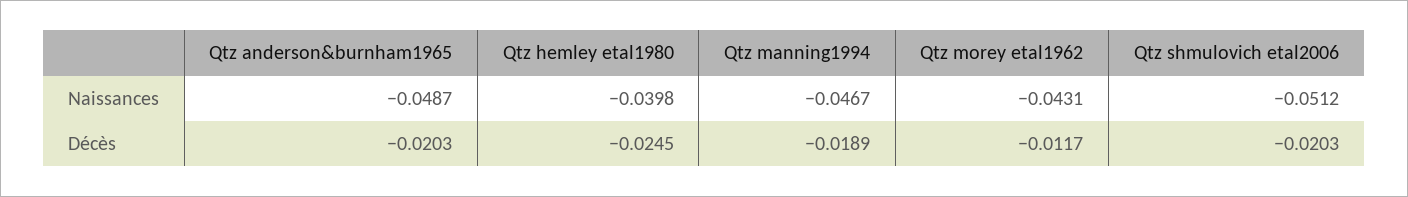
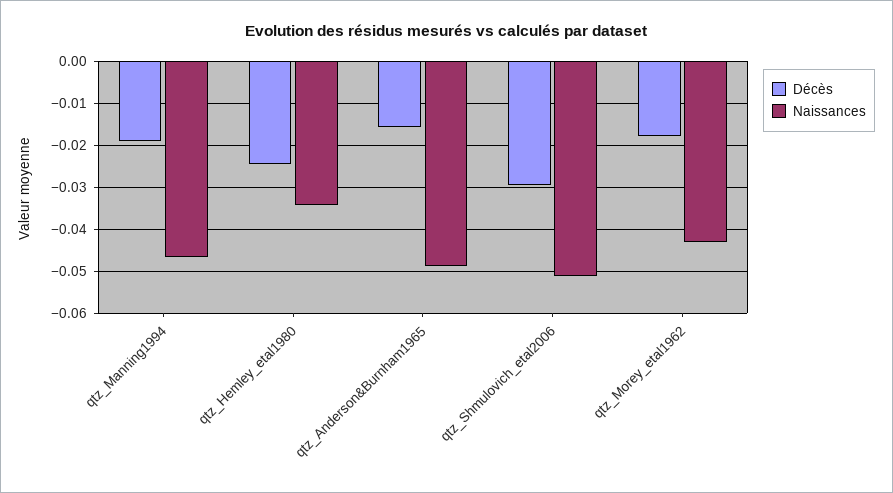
  {
    "Naissances": {
      "Qtz anderson&burnham1965": -0.0487,
-     "Qtz hemley etal1980": -0.0398,
+     "Qtz hemley etal1980": -0.034,
      "Qtz manning1994": -0.0467,
      "Qtz morey etal1962": -0.0431,
      "Qtz shmulovich etal2006": -0.0512
    },
    "Décès": {
-     "Qtz anderson&burnham1965": -0.0203,
+     "Qtz anderson&burnham1965": -0.016,
      "Qtz hemley etal1980": -0.0245,
      "Qtz manning1994": -0.0189,
-     "Qtz morey etal1962": -0.0117,
+     "Qtz morey etal1962": -0.018,
-     "Qtz shmulovich etal2006": -0.0203
+     "Qtz shmulovich etal2006": -0.03
    }
  }

